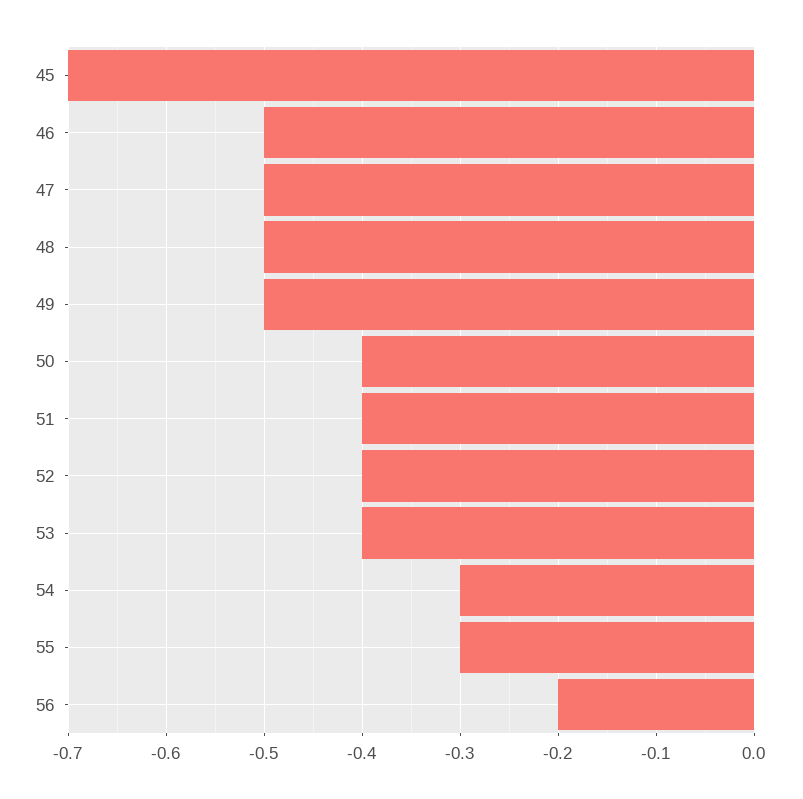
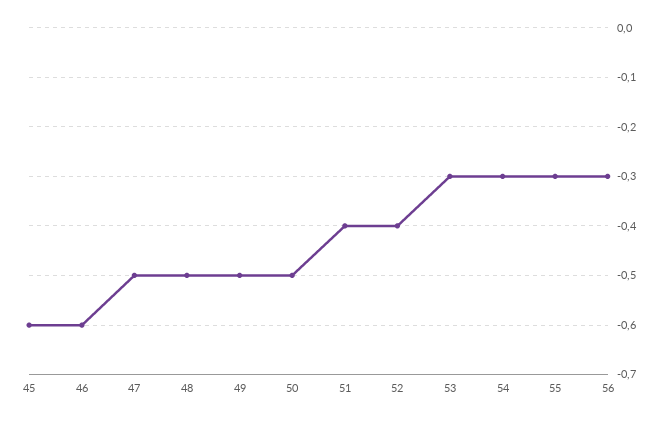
  {
-   "45": -0.7,
+   "45": -0.6,
-   "46": -0.5,
+   "46": -0.6,
    "47": -0.5,
    "48": -0.5,
    "49": -0.5,
-   "50": -0.4,
+   "50": -0.5,
    "51": -0.4,
    "52": -0.4,
-   "53": -0.4,
+   "53": -0.3,
    "54": -0.3,
    "55": -0.3,
-   "56": -0.2
+   "56": -0.3
  }

